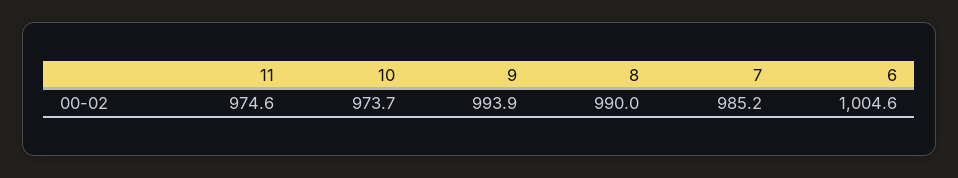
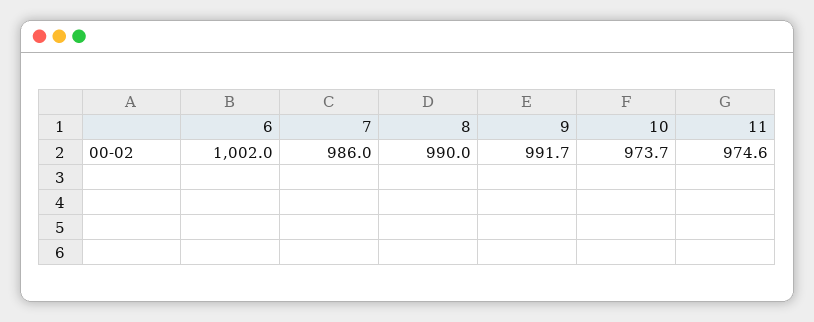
  {
    "11": 974.6,
    "10": 973.7,
-   "9": 993.9,
+   "9": 991.7,
    "8": 990,
-   "7": 985.2,
+   "7": 986,
-   "6": 1004.6
+   "6": 1002
  }

